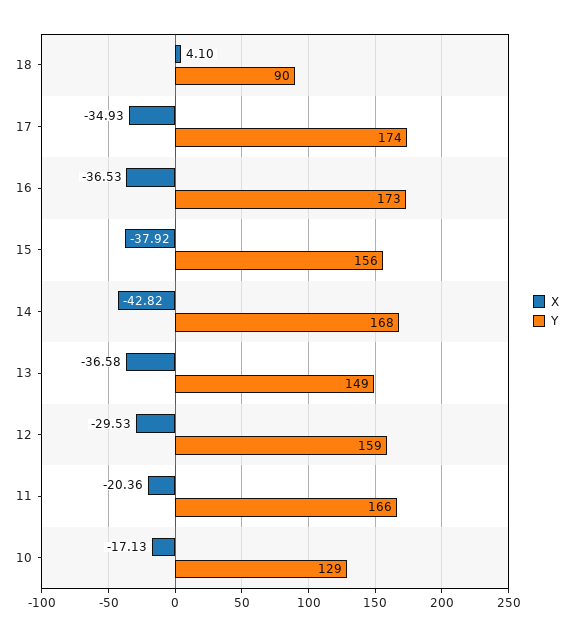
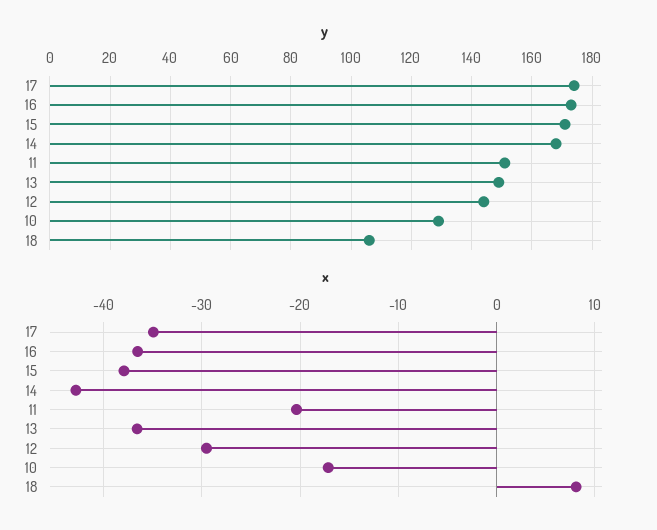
  {
    "X": {
-     "18": 4.1,
+     "18": 8,
      "17": -34.93,
      "16": -36.53,
      "15": -37.92,
      "14": -42.82,
      "13": -36.58,
      "12": -29.53,
      "11": -20.36,
      "10": -17.13
    },
    "Y": {
-     "18": 90,
+     "18": 105,
      "17": 174,
      "16": 173,
-     "15": 156,
+     "15": 170,
      "14": 168,
      "13": 149,
-     "12": 159,
+     "12": 145,
-     "11": 166,
+     "11": 150,
      "10": 129
    }
  }

